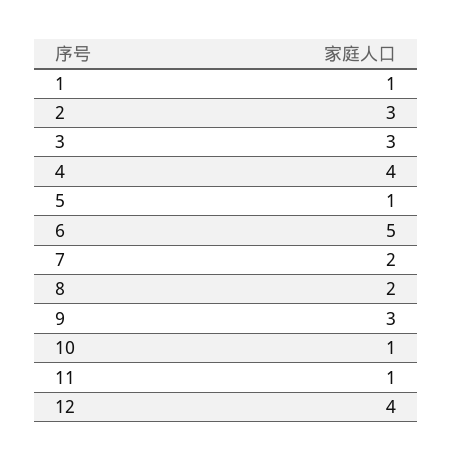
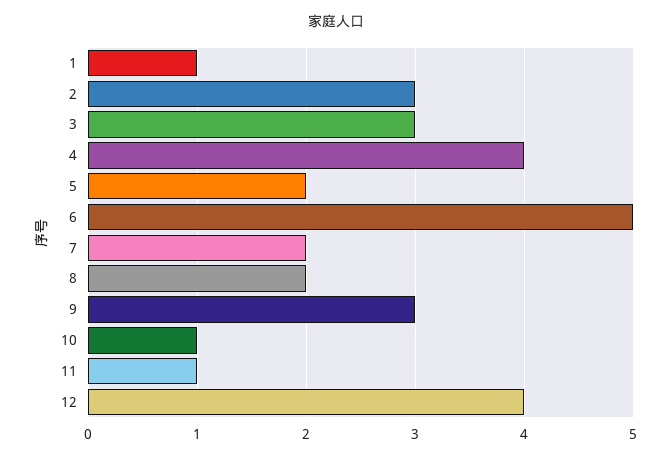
  {
    "1": 1,
    "2": 3,
    "3": 3,
    "4": 4,
-   "5": 1,
+   "5": 2,
    "6": 5,
    "7": 2,
    "8": 2,
    "9": 3,
    "10": 1,
    "11": 1,
    "12": 4
  }

